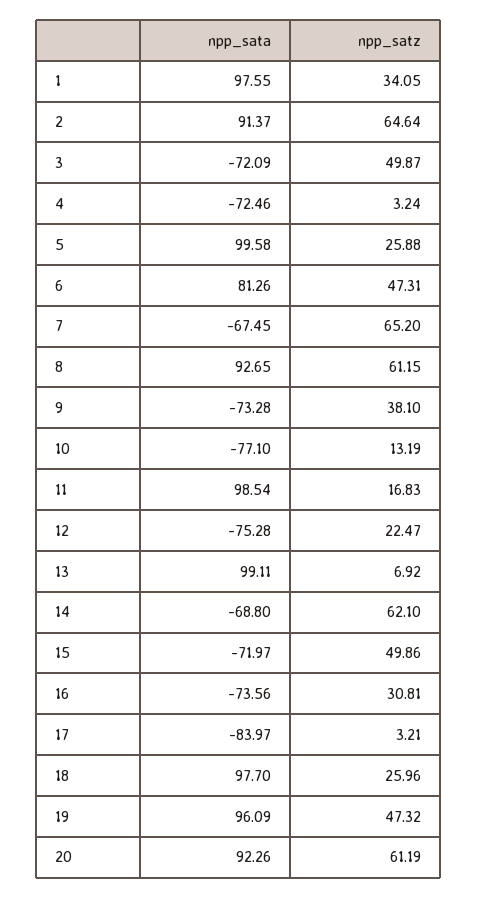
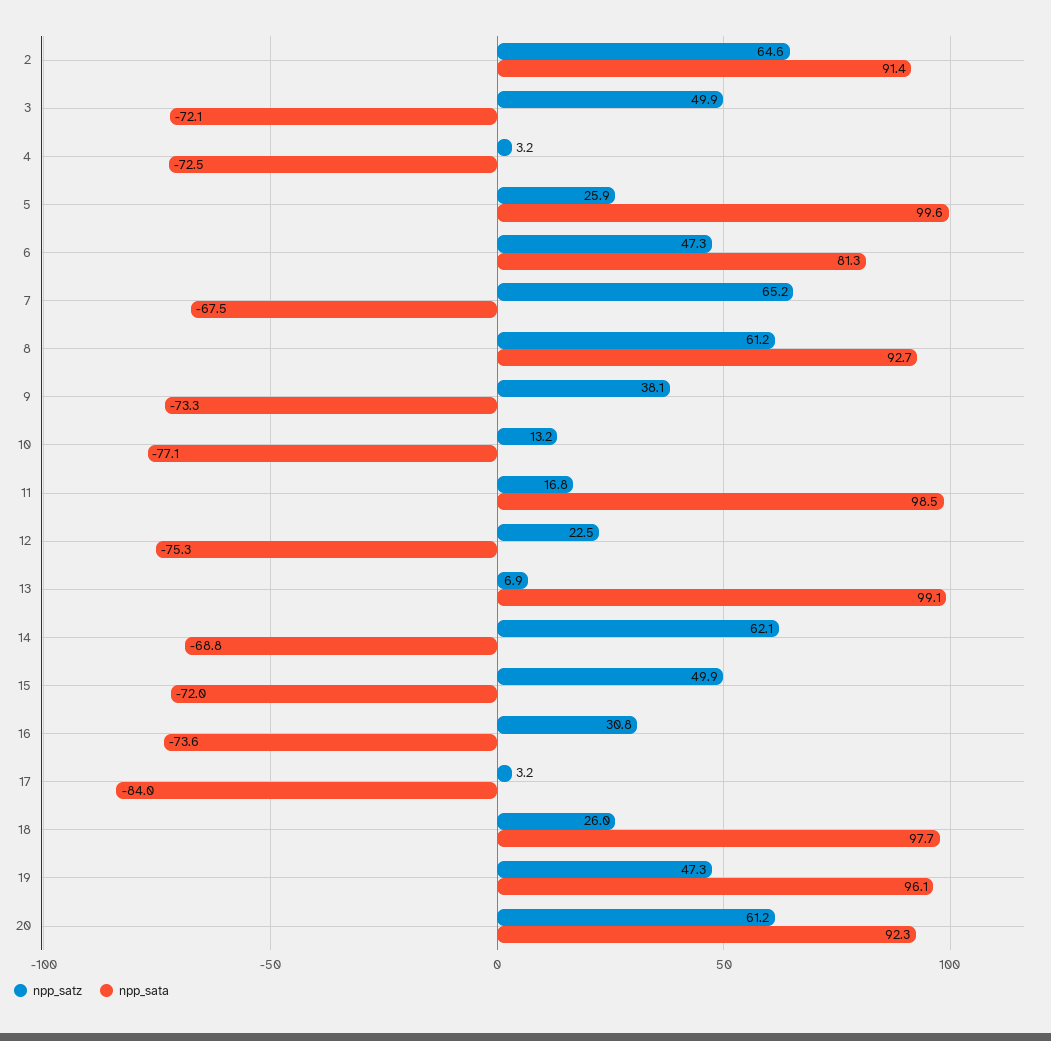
  {
    "npp_sata": {
-     "1": 97.55,
      "2": 91.37,
      "3": -72.09,
      "4": -72.46,
      "5": 99.58,
      "6": 81.26,
      "7": -67.45,
      "8": 92.65,
      "9": -73.28,
      "10": -77.1,
      "11": 98.54,
      "12": -75.28,
      "13": 99.11,
      "14": -68.8,
      "15": -71.97,
      "16": -73.56,
      "17": -83.97,
      "18": 97.7,
      "19": 96.09,
      "20": 92.26
    },
    "npp_satz": {
-     "1": 34.05,
      "2": 64.64,
      "3": 49.87,
      "4": 3.24,
      "5": 25.88,
      "6": 47.31,
      "7": 65.2,
      "8": 61.15,
      "9": 38.1,
      "10": 13.19,
      "11": 16.83,
      "12": 22.47,
      "13": 6.92,
      "14": 62.1,
      "15": 49.86,
      "16": 30.81,
      "17": 3.21,
      "18": 25.96,
      "19": 47.32,
      "20": 61.19
    }
  }

